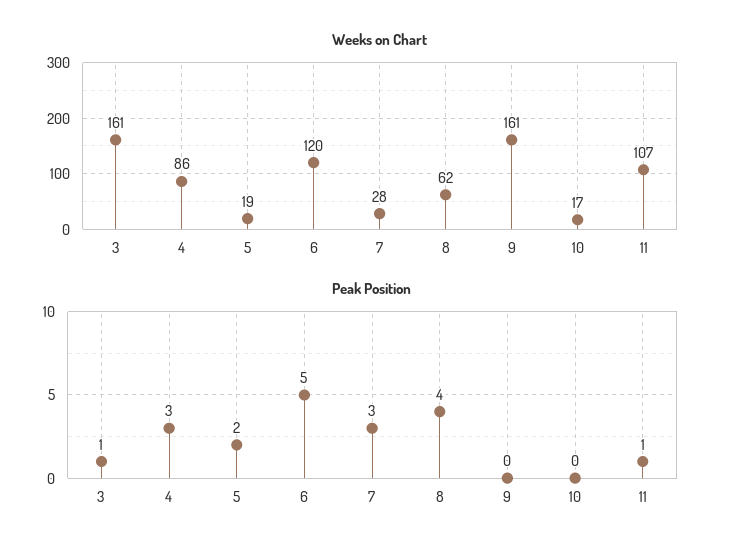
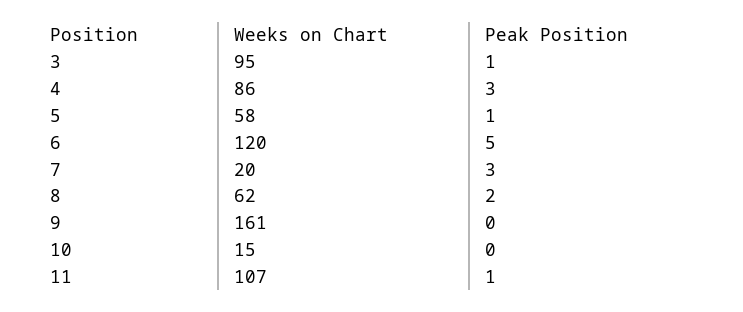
  {
    "Weeks on Chart": {
-     "3": 161,
+     "3": 95,
      "4": 86,
-     "5": 19,
+     "5": 58,
      "6": 120,
-     "7": 28,
+     "7": 20,
      "8": 62,
      "9": 161,
-     "10": 17,
+     "10": 15,
      "11": 107
    },
    "Peak Position": {
      "3": 1,
      "4": 3,
-     "5": 2,
+     "5": 1,
      "6": 5,
      "7": 3,
-     "8": 4,
+     "8": 2,
      "9": 0,
      "10": 0,
      "11": 1
    }
  }

